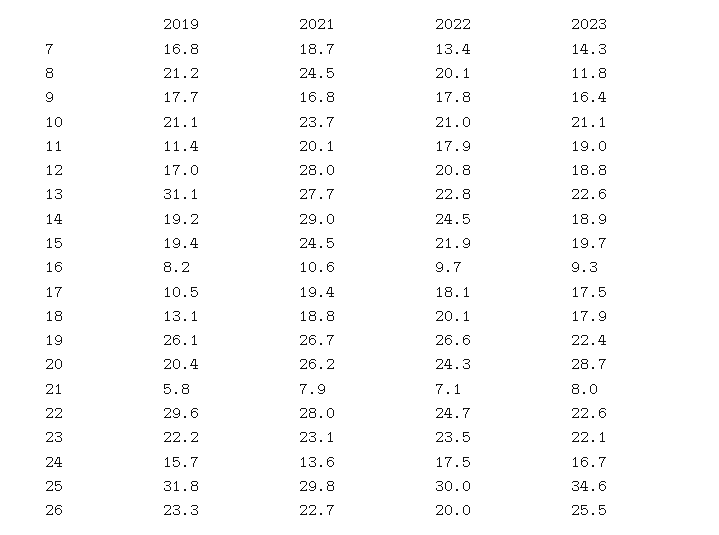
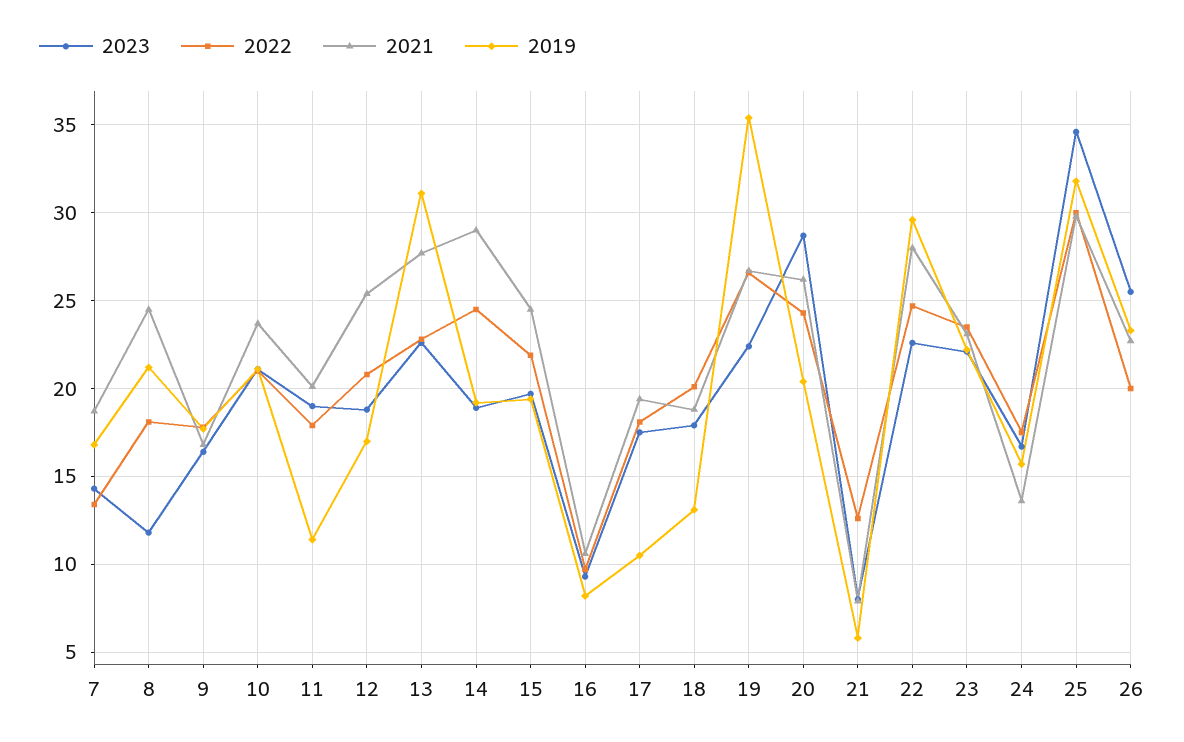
  {
    "2019": {
      "7": 16.8,
      "8": 21.2,
      "9": 17.7,
      "10": 21.1,
      "11": 11.4,
      "12": 17,
      "13": 31.1,
      "14": 19.2,
      "15": 19.4,
      "16": 8.2,
      "17": 10.5,
      "18": 13.1,
-     "19": 26.1,
+     "19": 35.5,
      "20": 20.4,
      "21": 5.8,
      "22": 29.6,
      "23": 22.2,
      "24": 15.7,
      "25": 31.8,
      "26": 23.3
    },
    "2021": {
      "7": 18.7,
      "8": 24.5,
      "9": 16.8,
      "10": 23.7,
      "11": 20.1,
-     "12": 28,
+     "12": 25.5,
      "13": 27.7,
      "14": 29,
      "15": 24.5,
      "16": 10.6,
      "17": 19.4,
      "18": 18.8,
      "19": 26.7,
      "20": 26.2,
      "21": 7.9,
      "22": 28,
      "23": 23.1,
      "24": 13.6,
      "25": 29.8,
      "26": 22.7
    },
    "2022": {
      "7": 13.4,
-     "8": 20.1,
+     "8": 18,
      "9": 17.8,
      "10": 21,
      "11": 17.9,
      "12": 20.8,
      "13": 22.8,
      "14": 24.5,
      "15": 21.9,
      "16": 9.7,
      "17": 18.1,
      "18": 20.1,
      "19": 26.6,
      "20": 24.3,
-     "21": 7.1,
+     "21": 12.5,
      "22": 24.7,
      "23": 23.5,
      "24": 17.5,
      "25": 30,
      "26": 20
    },
    "2023": {
      "7": 14.3,
      "8": 11.8,
      "9": 16.4,
      "10": 21.1,
      "11": 19,
      "12": 18.8,
      "13": 22.6,
      "14": 18.9,
      "15": 19.7,
      "16": 9.3,
      "17": 17.5,
      "18": 17.9,
      "19": 22.4,
      "20": 28.7,
      "21": 8,
      "22": 22.6,
      "23": 22.1,
      "24": 16.7,
      "25": 34.6,
      "26": 25.5
    }
  }

